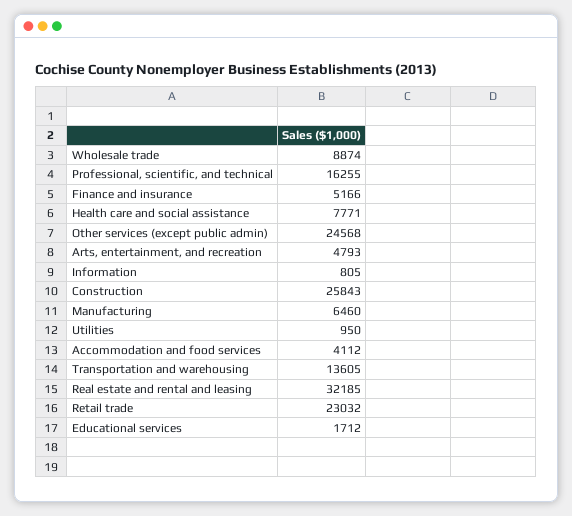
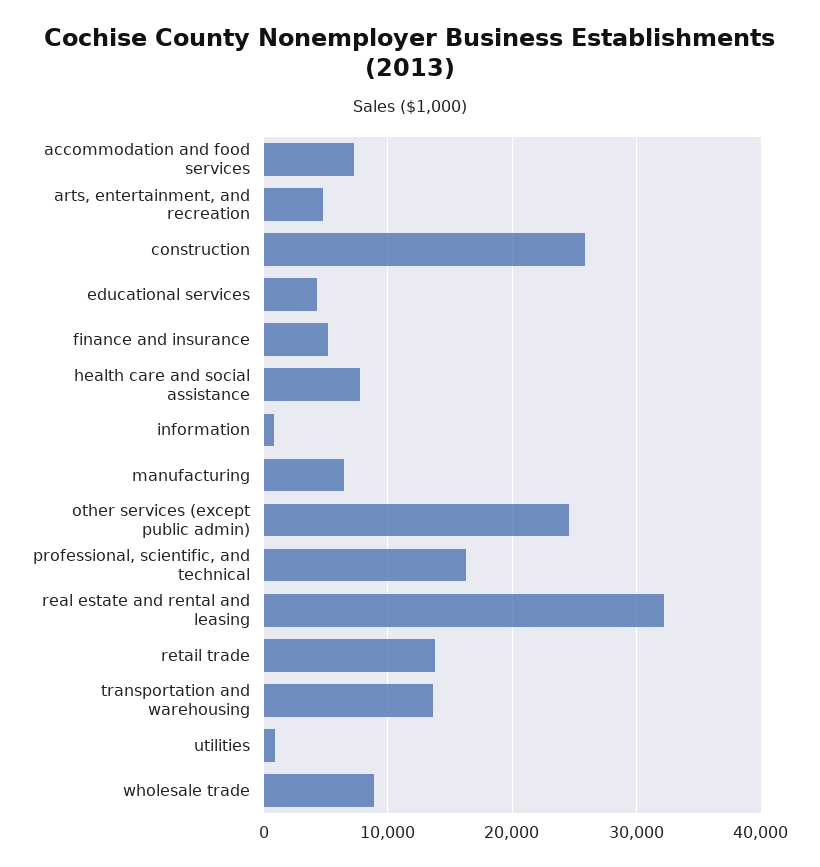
  {
    "Wholesale trade": 8874,
    "Professional, scientific, and technical": 16255,
    "Finance and insurance": 5166,
    "Health care and social assistance": 7771,
    "Other services (except public admin)": 24568,
    "Arts, entertainment, and recreation": 4793,
    "Information": 805,
    "Construction": 25843,
    "Manufacturing": 6460,
    "Utilities": 950,
-   "Accommodation and food services": 4112,
+   "Accommodation and food services": 7000,
    "Transportation and warehousing": 13605,
    "Real estate and rental and leasing": 32185,
-   "Retail trade": 23032,
+   "Retail trade": 14000,
-   "Educational services": 1712
+   "Educational services": 4000
  }

